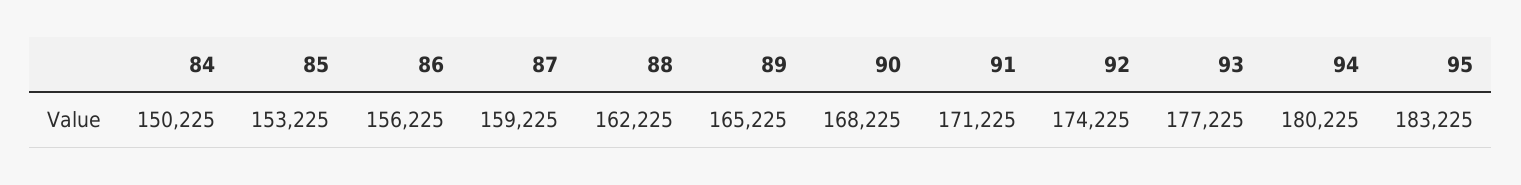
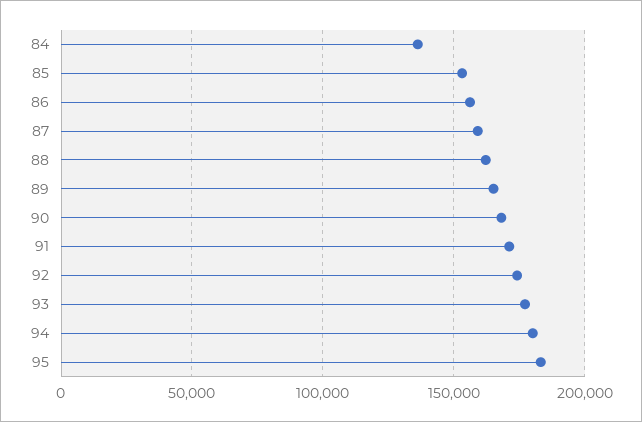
  {
-   "84": 150225,
+   "84": 135000,
    "85": 153225,
    "86": 156225,
    "87": 159225,
    "88": 162225,
    "89": 165225,
    "90": 168225,
    "91": 171225,
    "92": 174225,
    "93": 177225,
    "94": 180225,
    "95": 183225
  }

